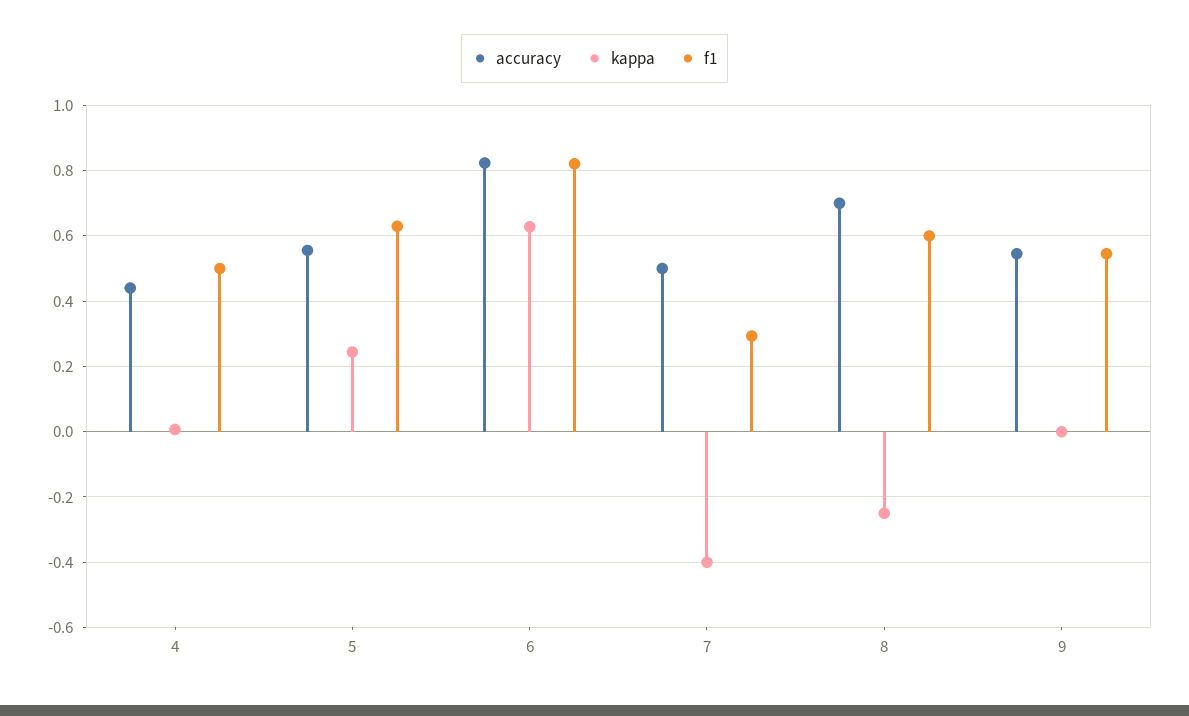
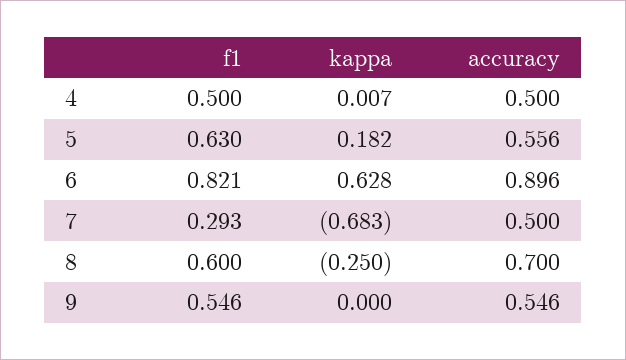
  {
    "accuracy": {
-     "4": 0.44,
+     "4": 0.5,
      "5": 0.556,
-     "6": 0.82,
+     "6": 0.896,
      "7": 0.5,
      "8": 0.7,
      "9": 0.546
    },
    "kappa": {
      "4": 0.007,
-     "5": 0.24,
+     "5": 0.182,
      "6": 0.628,
-     "7": -0.4,
+     "7": -0.683,
      "8": -0.25,
      "9": 0
    },
    "f1": {
      "4": 0.5,
      "5": 0.63,
      "6": 0.821,
      "7": 0.293,
      "8": 0.6,
      "9": 0.546
    }
  }

